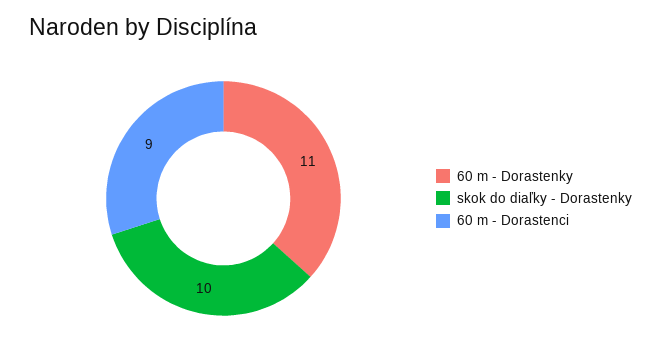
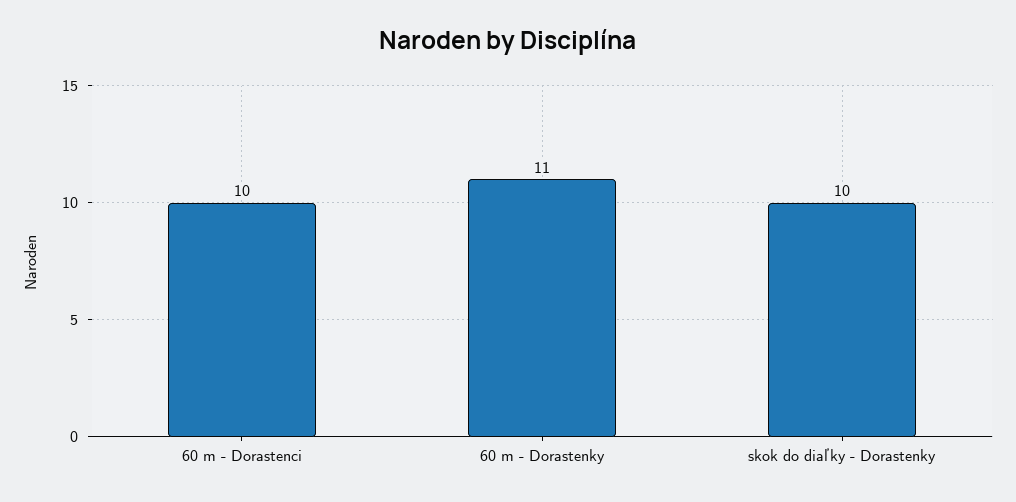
  {
    "60 m - Dorastenky": 11,
    "skok do diaľky - Dorastenky": 10,
-   "60 m - Dorastenci": 9
+   "60 m - Dorastenci": 10
  }

